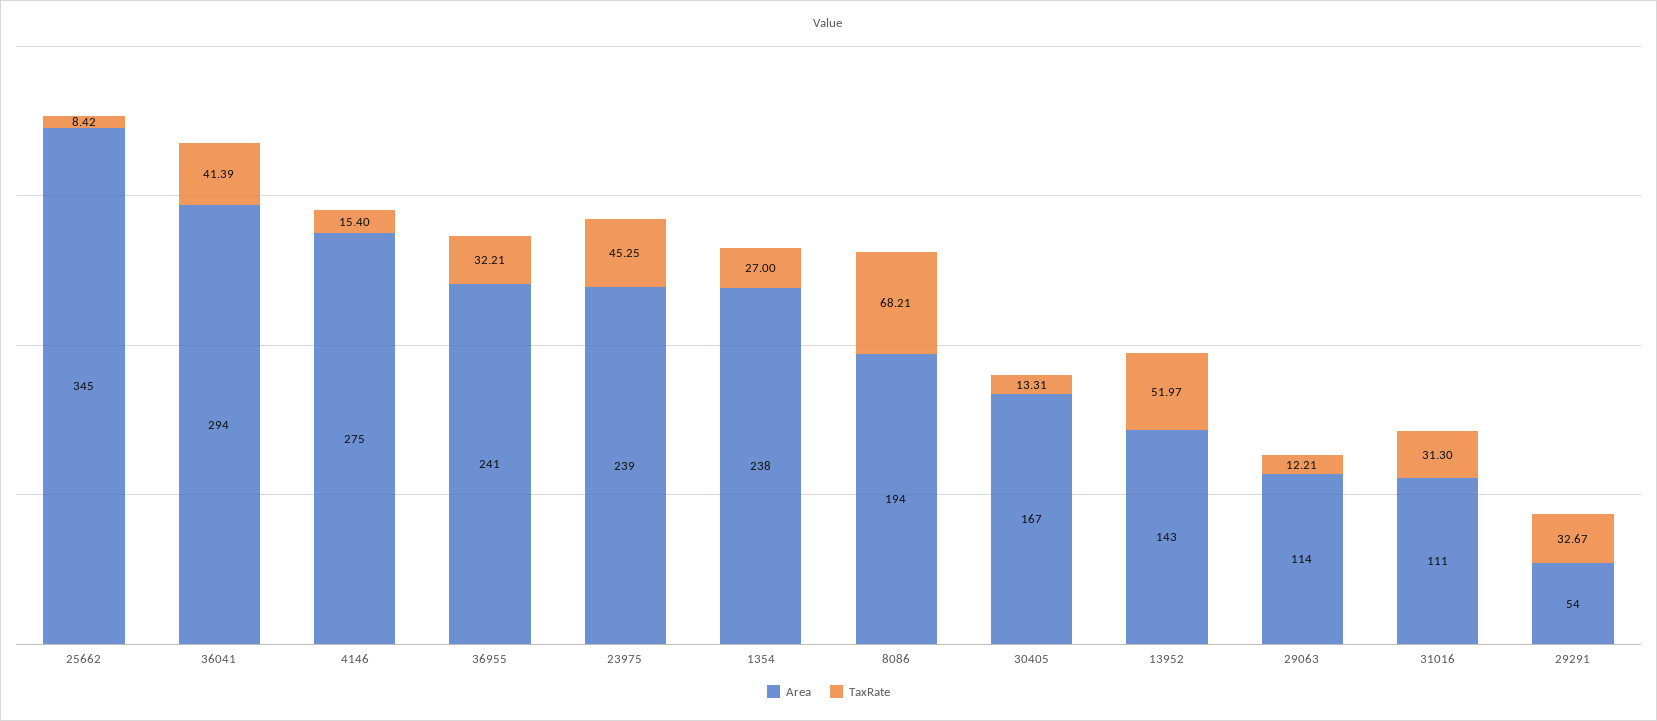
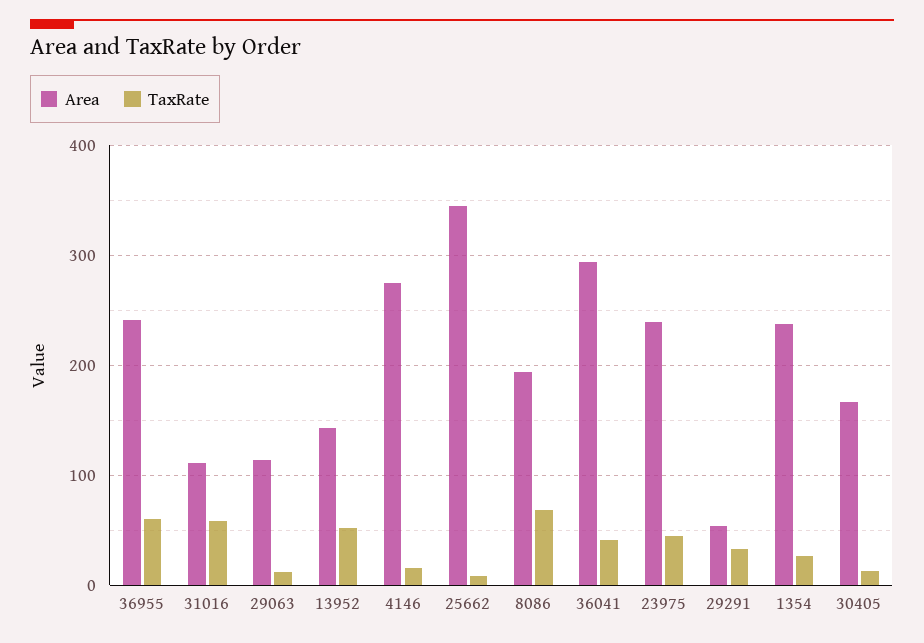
  {
    "Area": {
      "25662": 345,
      "36041": 294,
      "4146": 275,
      "36955": 241,
      "23975": 239,
      "1354": 238,
      "8086": 194,
      "30405": 167,
      "13952": 143,
      "29063": 114,
      "31016": 111,
      "29291": 54
    },
    "TaxRate": {
      "25662": 8.42,
      "36041": 41.39,
      "4146": 15.4,
-     "36955": 32.21,
+     "36955": 60,
      "23975": 45.25,
      "1354": 27,
      "8086": 68.21,
      "30405": 13.31,
      "13952": 51.97,
      "29063": 12.21,
-     "31016": 31.3,
+     "31016": 60,
      "29291": 32.67
    }
  }

